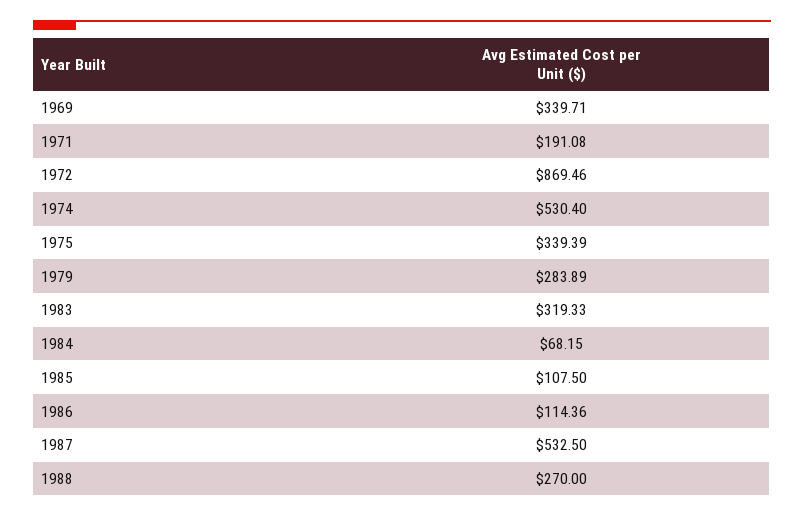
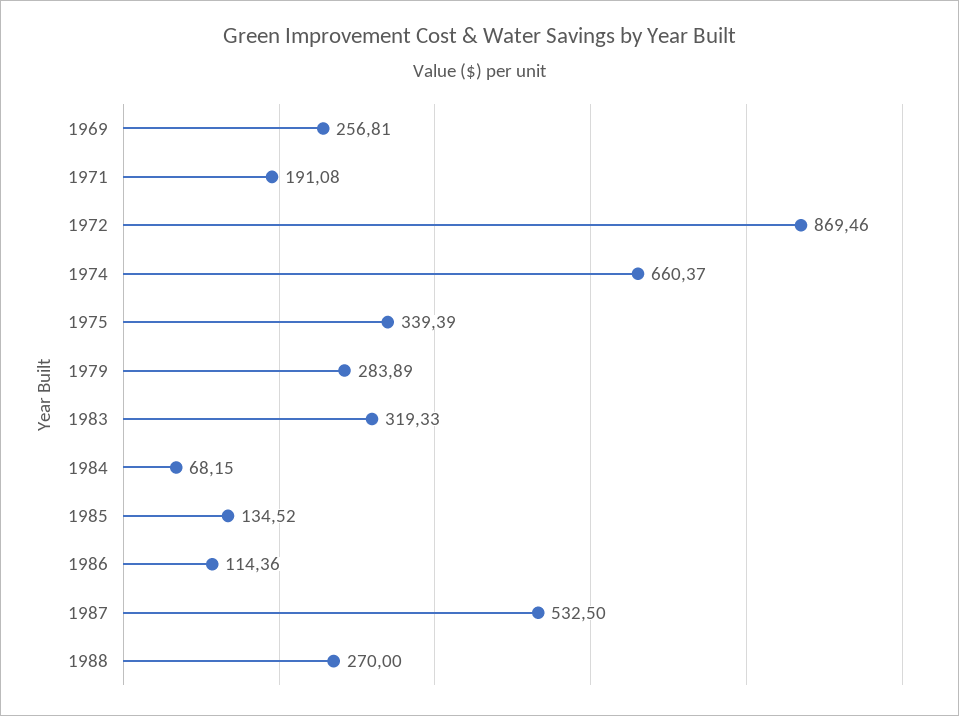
  {
-   "1969": 339.71,
+   "1969": 256.81,
    "1971": 191.08,
    "1972": 869.46,
-   "1974": 530.4,
+   "1974": 660.37,
    "1975": 339.39,
    "1979": 283.89,
    "1983": 319.33,
    "1984": 68.15,
-   "1985": 107.5,
+   "1985": 134.52,
    "1986": 114.36,
    "1987": 532.5,
    "1988": 270
  }

